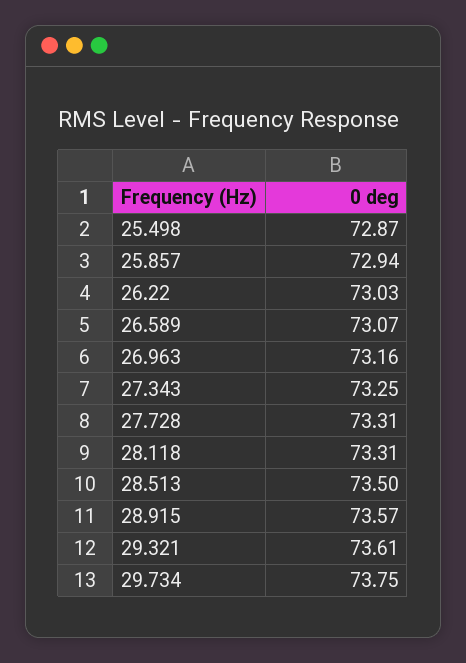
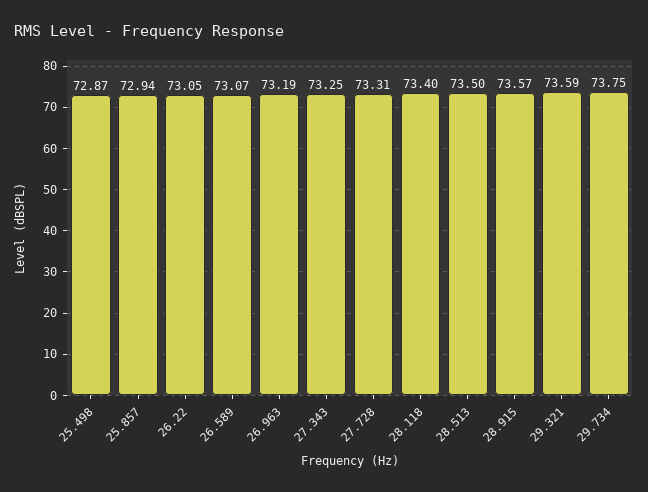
  {
    "25.498": 72.87,
    "25.857": 72.94,
-   "26.22": 73.03,
+   "26.22": 73.05,
    "26.589": 73.07,
-   "26.963": 73.16,
+   "26.963": 73.19,
    "27.343": 73.25,
    "27.728": 73.31,
-   "28.118": 73.31,
+   "28.118": 73.4,
    "28.513": 73.5,
    "28.915": 73.57,
-   "29.321": 73.61,
+   "29.321": 73.59,
    "29.734": 73.75
  }

